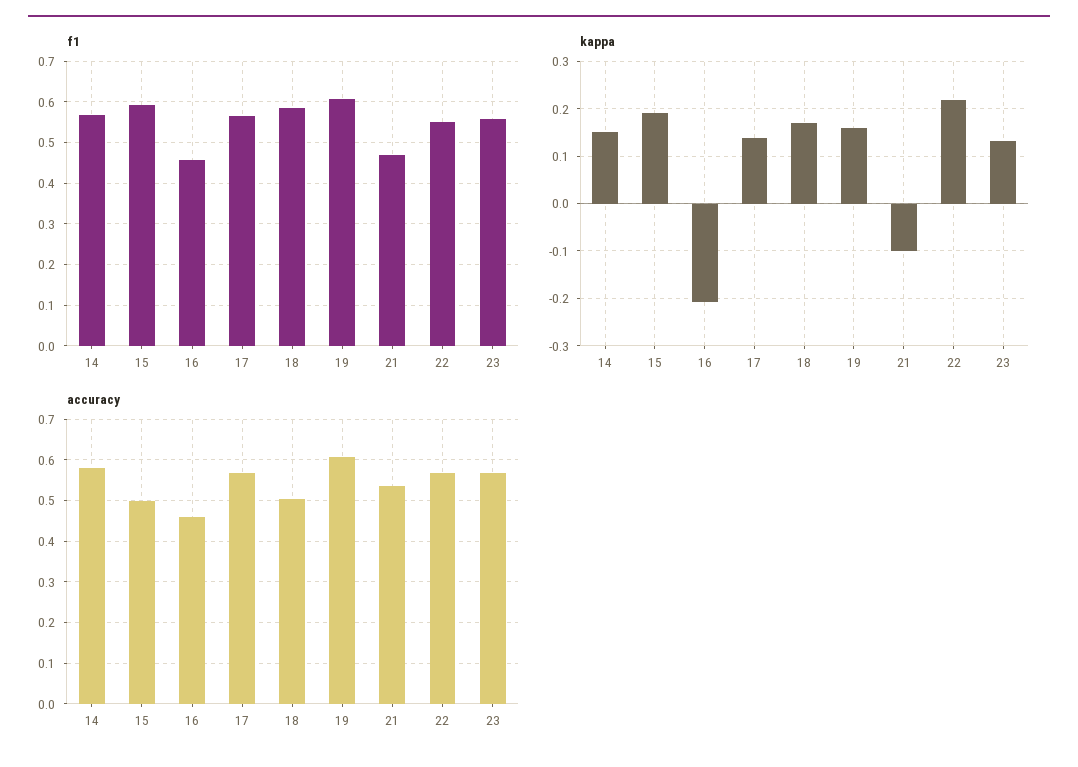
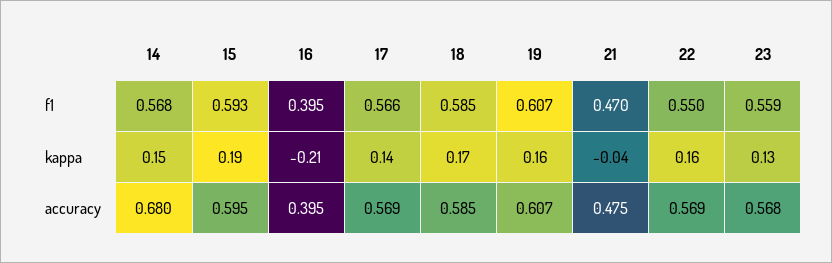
  {
    "f1": {
      "14": 0.568,
      "15": 0.593,
-     "16": 0.46,
+     "16": 0.395,
      "17": 0.566,
      "18": 0.585,
      "19": 0.607,
      "21": 0.47,
      "22": 0.55,
      "23": 0.559
    },
    "kappa": {
      "14": 0.15,
      "15": 0.19,
      "16": -0.21,
      "17": 0.14,
      "18": 0.17,
      "19": 0.16,
-     "21": -0.1,
+     "21": -0.04,
-     "22": 0.22,
+     "22": 0.16,
      "23": 0.13
    },
    "accuracy": {
-     "14": 0.58,
+     "14": 0.68,
-     "15": 0.5,
+     "15": 0.595,
-     "16": 0.46,
+     "16": 0.395,
      "17": 0.569,
-     "18": 0.5,
+     "18": 0.585,
      "19": 0.607,
-     "21": 0.54,
+     "21": 0.475,
      "22": 0.569,
      "23": 0.568
    }
  }

